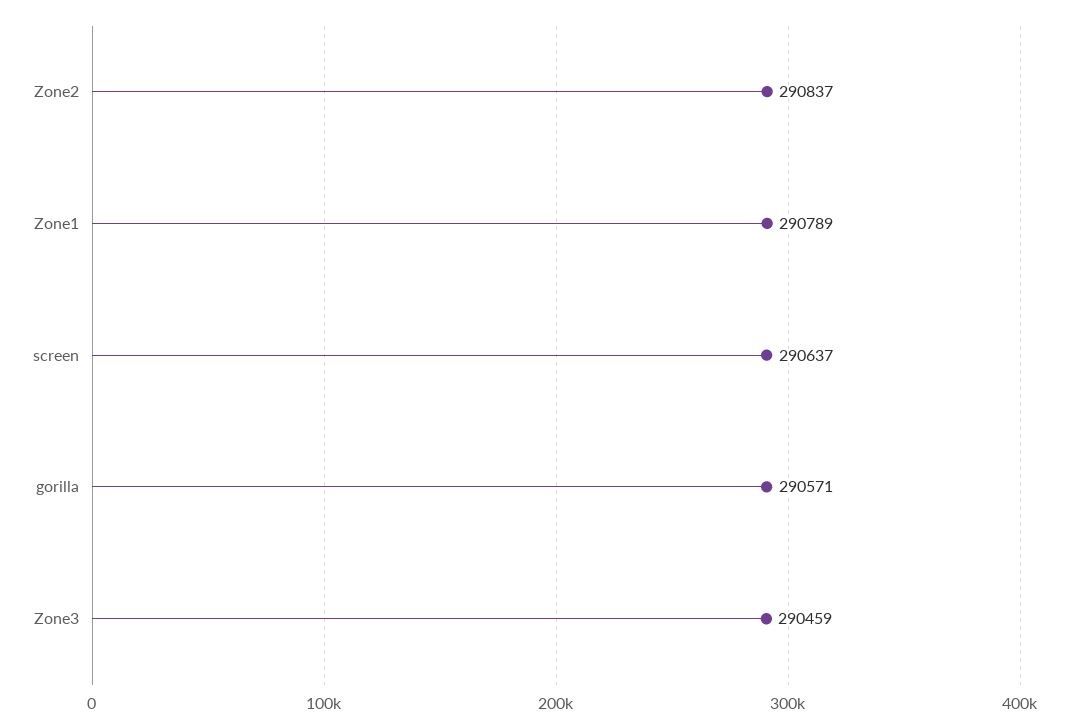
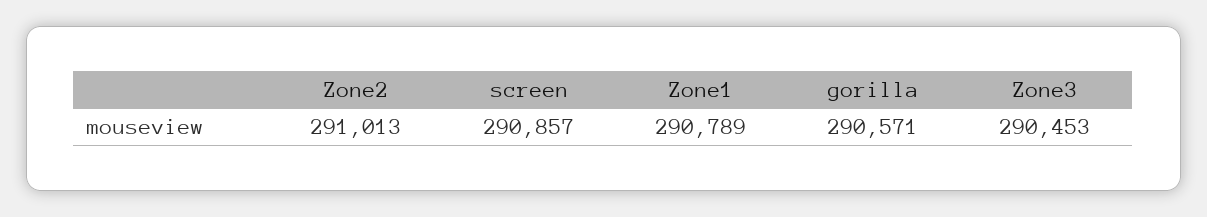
  {
-   "Zone2": 290837,
+   "Zone2": 291013,
    "Zone1": 290789,
-   "screen": 290637,
+   "screen": 290857,
    "gorilla": 290571,
-   "Zone3": 290459
+   "Zone3": 290453
  }

